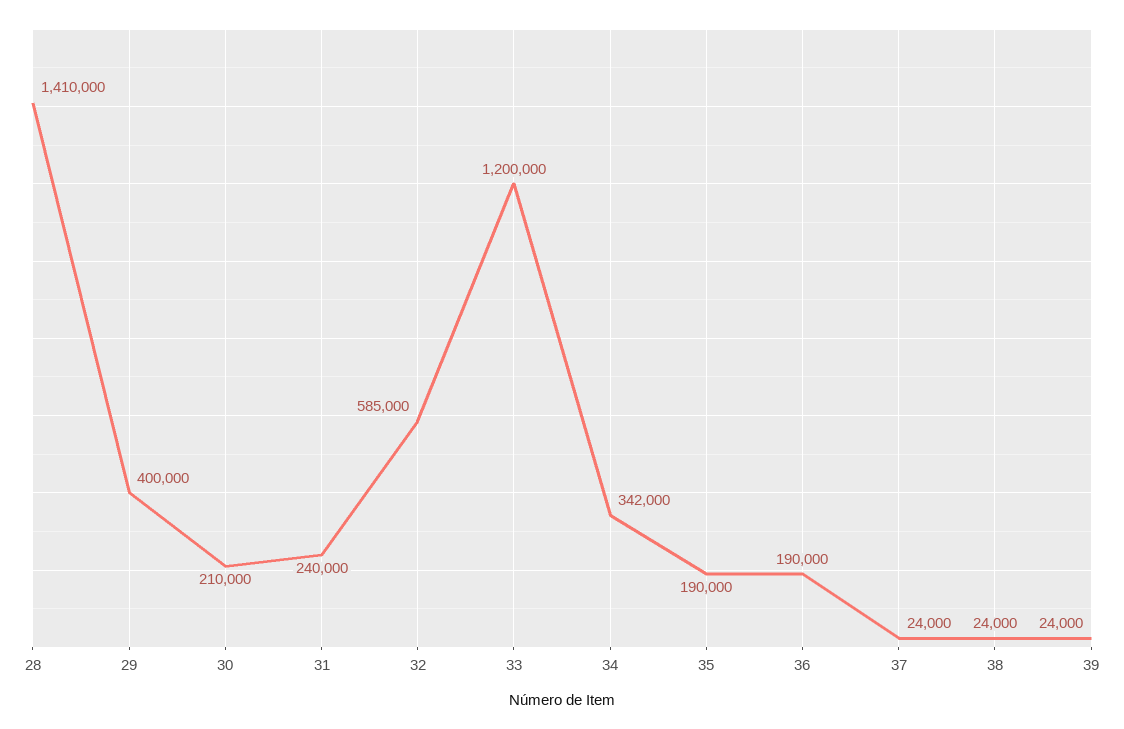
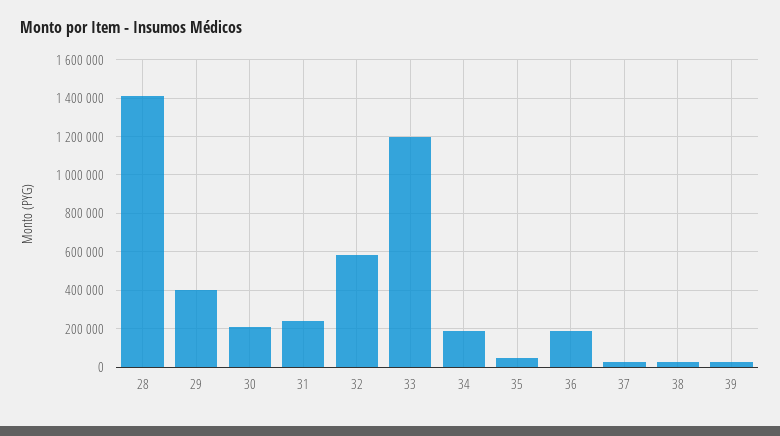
  {
    "28": 1410000,
    "29": 400000,
    "30": 210000,
    "31": 240000,
    "32": 585000,
    "33": 1200000,
-   "34": 342000,
+   "34": 200000,
-   "35": 190000,
+   "35": 50000,
    "36": 190000,
    "37": 24000,
    "38": 24000,
    "39": 24000
  }

